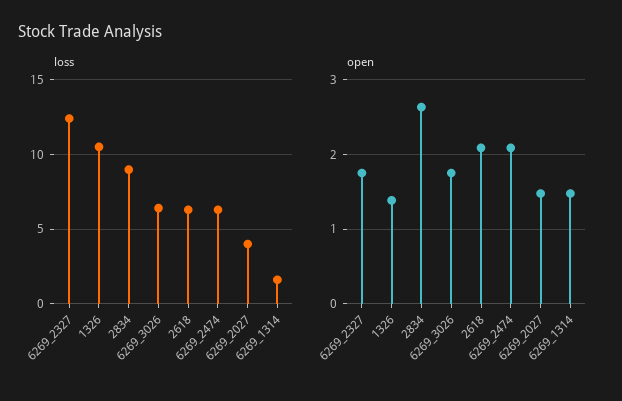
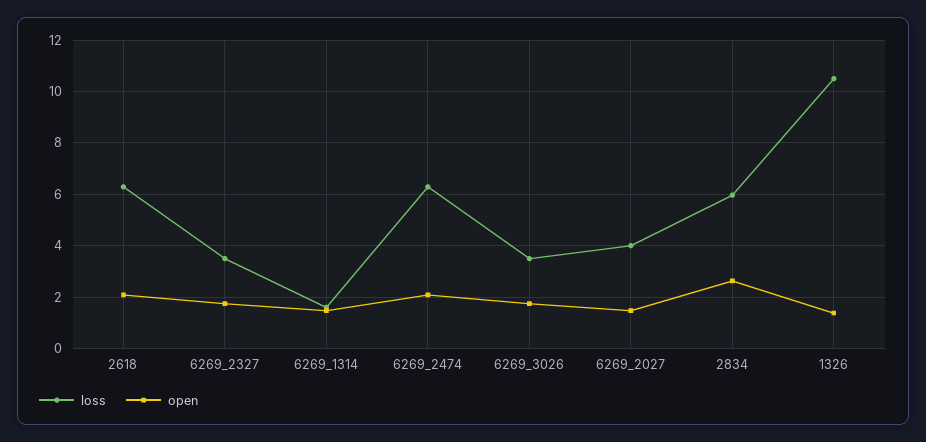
  {
    "loss": {
-     "6269_2327": 12.5,
+     "6269_2327": 3.5,
      "1326": 10.5,
-     "2834": 9,
+     "2834": 6,
-     "6269_3026": 6.5,
+     "6269_3026": 3.5,
      "2618": 6.25,
      "6269_2474": 6.25,
      "6269_2027": 4,
      "6269_1314": 1.5
    },
    "open": {
      "6269_2327": 1.8,
      "1326": 1.4,
      "2834": 2.6,
      "6269_3026": 1.8,
      "2618": 2.1,
      "6269_2474": 2.1,
      "6269_2027": 1.5,
      "6269_1314": 1.5
    }
  }

